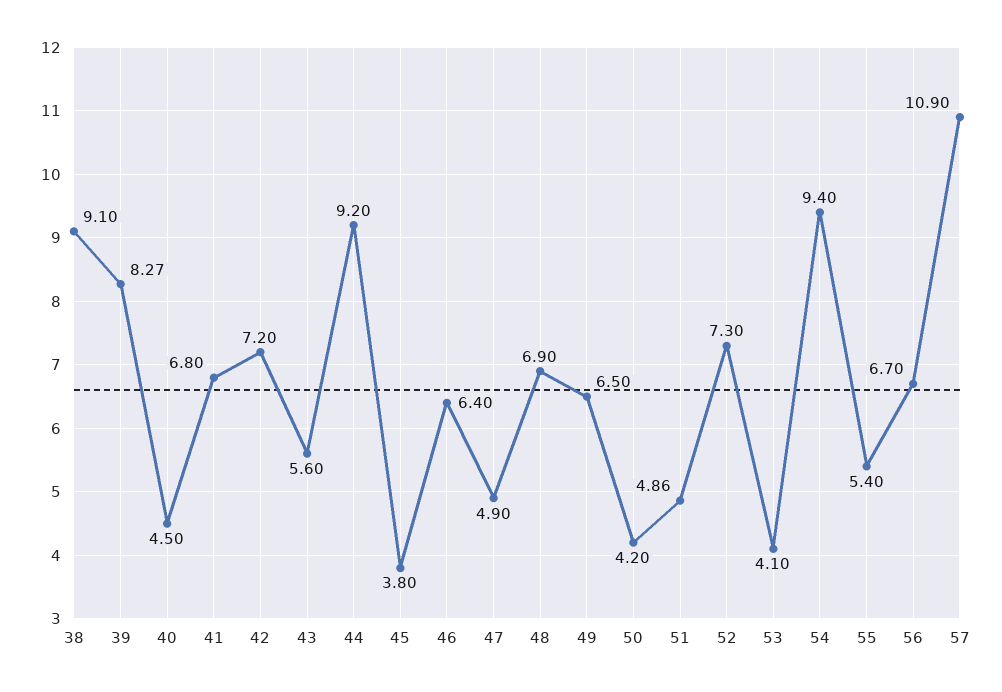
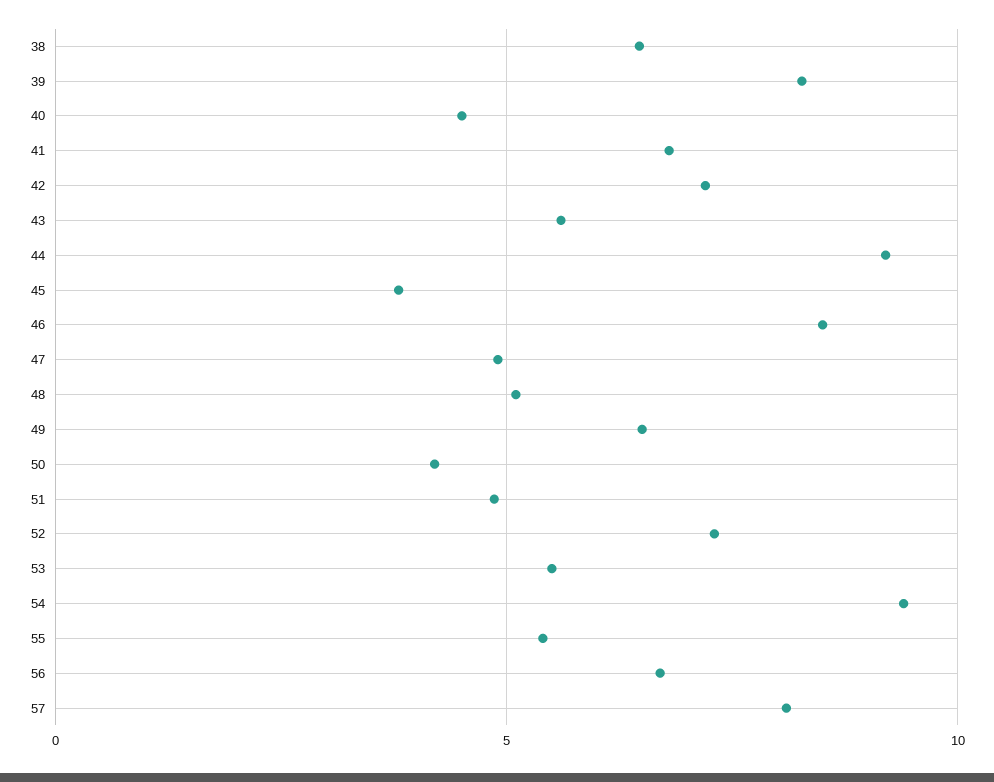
  {
-   "38": 9.1,
+   "38": 6.5,
    "39": 8.27,
    "40": 4.5,
    "41": 6.8,
    "42": 7.2,
    "43": 5.6,
    "44": 9.2,
    "45": 3.8,
-   "46": 6.4,
+   "46": 8.5,
    "47": 4.9,
-   "48": 6.9,
+   "48": 5,
    "49": 6.5,
    "50": 4.2,
    "51": 4.86,
    "52": 7.3,
-   "53": 4.1,
+   "53": 5.5,
    "54": 9.4,
    "55": 5.4,
    "56": 6.7,
-   "57": 10.9
+   "57": 8
  }

